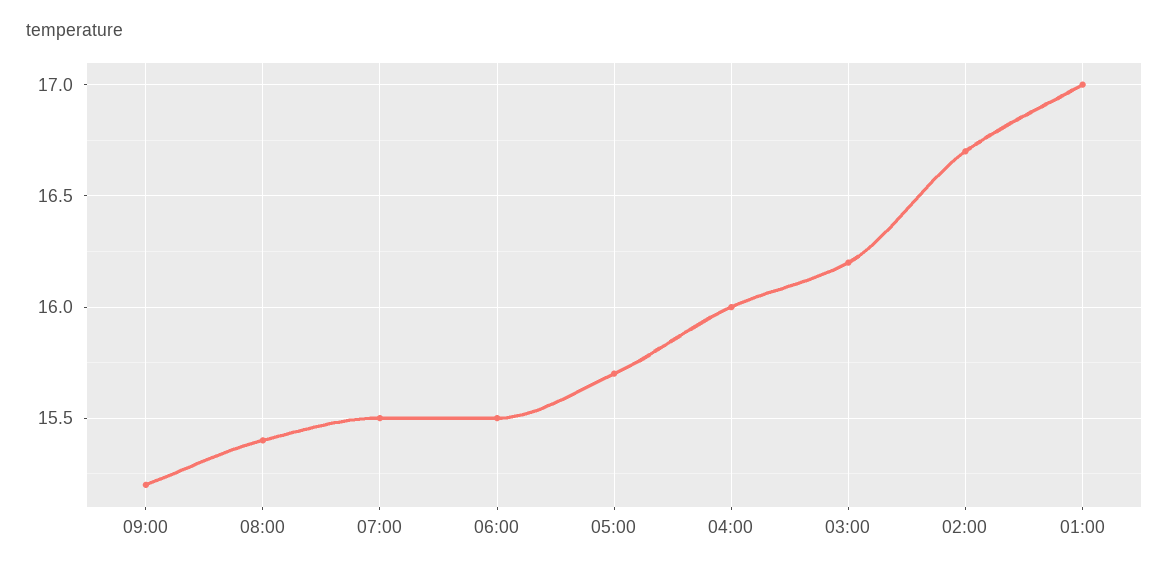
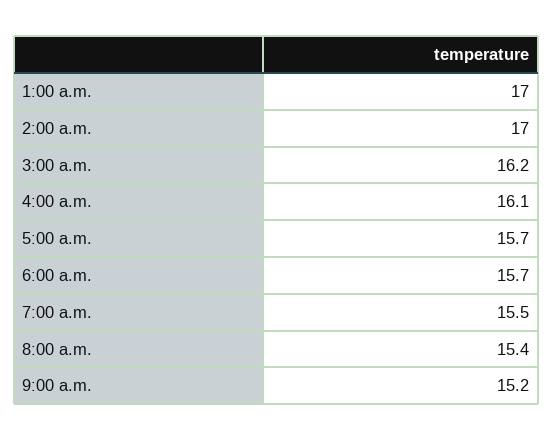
  {
    "09:00": 15.2,
    "08:00": 15.4,
    "07:00": 15.5,
-   "06:00": 15.5,
+   "06:00": 15.7,
    "05:00": 15.7,
-   "04:00": 16,
+   "04:00": 16.1,
    "03:00": 16.2,
-   "02:00": 16.7,
+   "02:00": 17,
    "01:00": 17
  }

